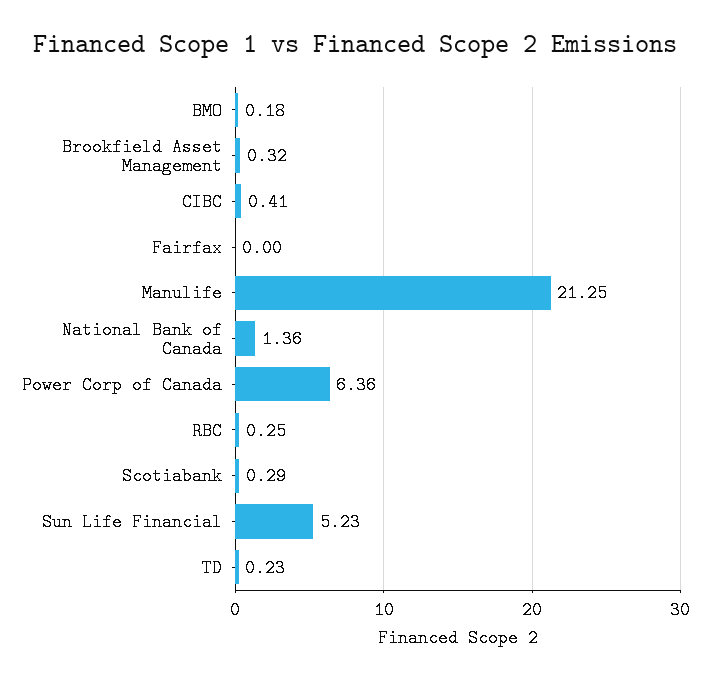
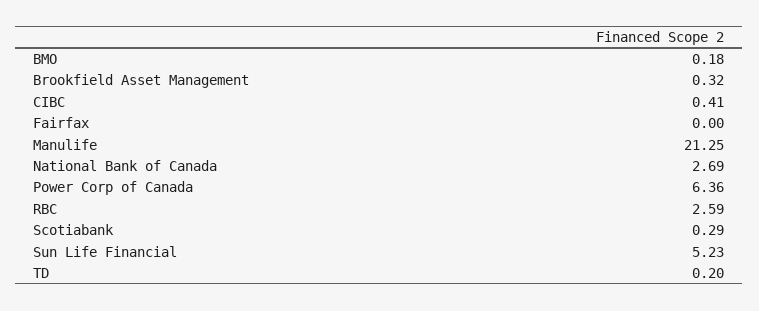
  {
    "BMO": 0.18,
    "Brookfield Asset Management": 0.32,
    "CIBC": 0.41,
    "Fairfax": 0,
    "Manulife": 21.25,
-   "National Bank of Canada": 1.36,
+   "National Bank of Canada": 2.69,
    "Power Corp of Canada": 6.36,
-   "RBC": 0.25,
+   "RBC": 2.59,
    "Scotiabank": 0.29,
    "Sun Life Financial": 5.23,
-   "TD": 0.23
+   "TD": 0.2
  }

